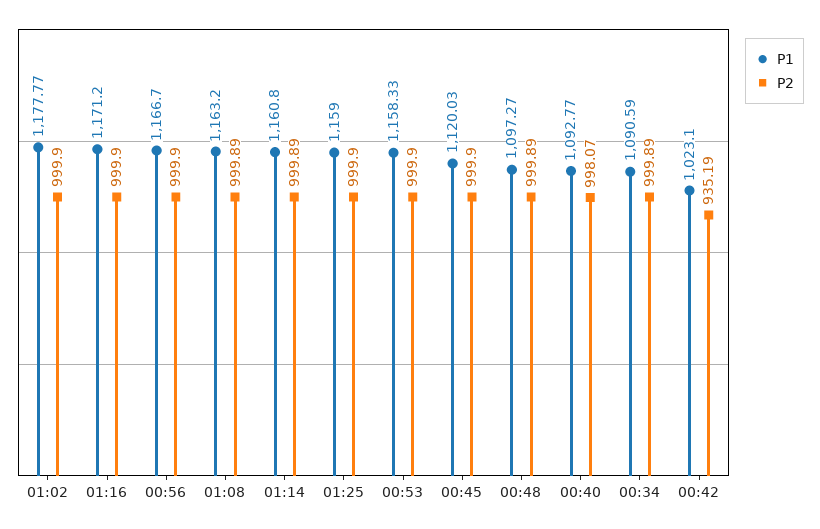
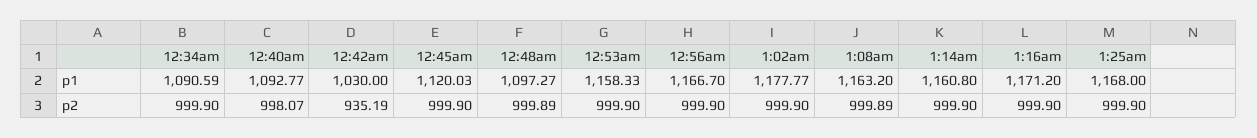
  {
    "P1": {
      "01:02": 1177.77,
      "01:16": 1171.2,
      "00:56": 1166.7,
      "01:08": 1163.2,
      "01:14": 1160.8,
-     "01:25": 1159,
+     "01:25": 1168,
      "00:53": 1158.33,
      "00:45": 1120.03,
      "00:48": 1097.27,
      "00:40": 1092.77,
      "00:34": 1090.59,
-     "00:42": 1023.1
+     "00:42": 1030
    },
    "P2": {
      "01:02": 999.9,
      "01:16": 999.9,
      "00:56": 999.9,
      "01:08": 999.89,
-     "01:14": 999.89,
+     "01:14": 999.9,
      "01:25": 999.9,
      "00:53": 999.9,
      "00:45": 999.9,
      "00:48": 999.89,
      "00:40": 998.07,
-     "00:34": 999.89,
+     "00:34": 999.9,
      "00:42": 935.19
    }
  }

